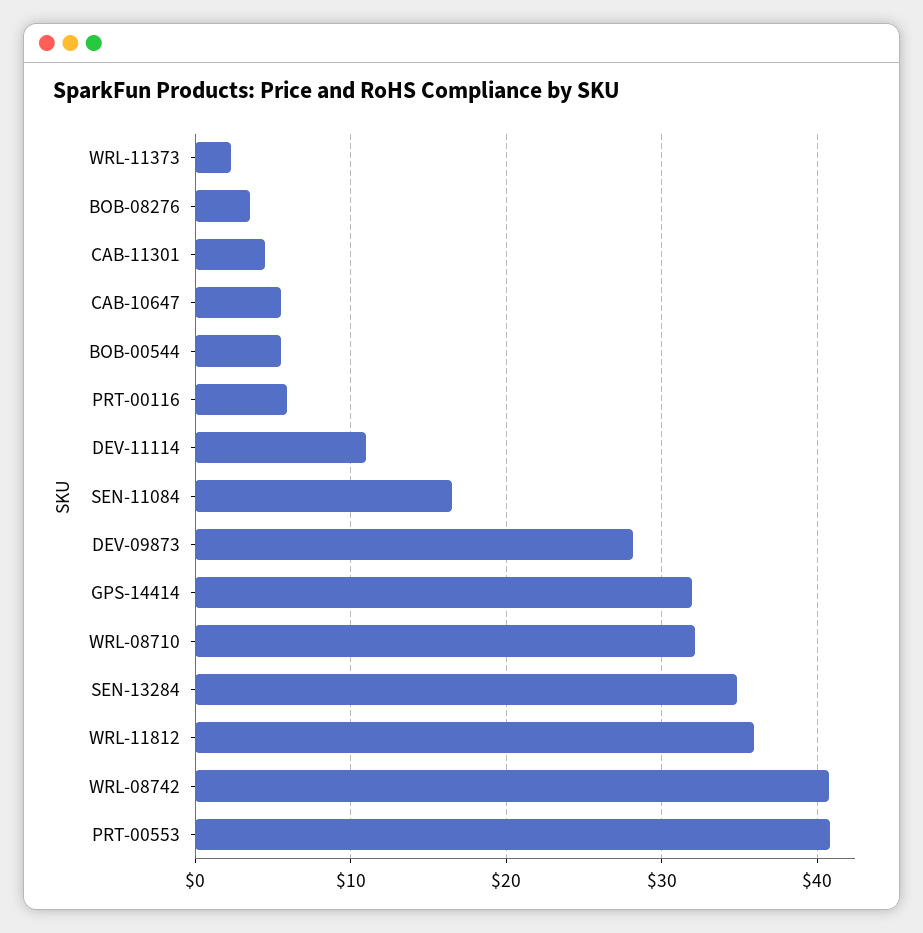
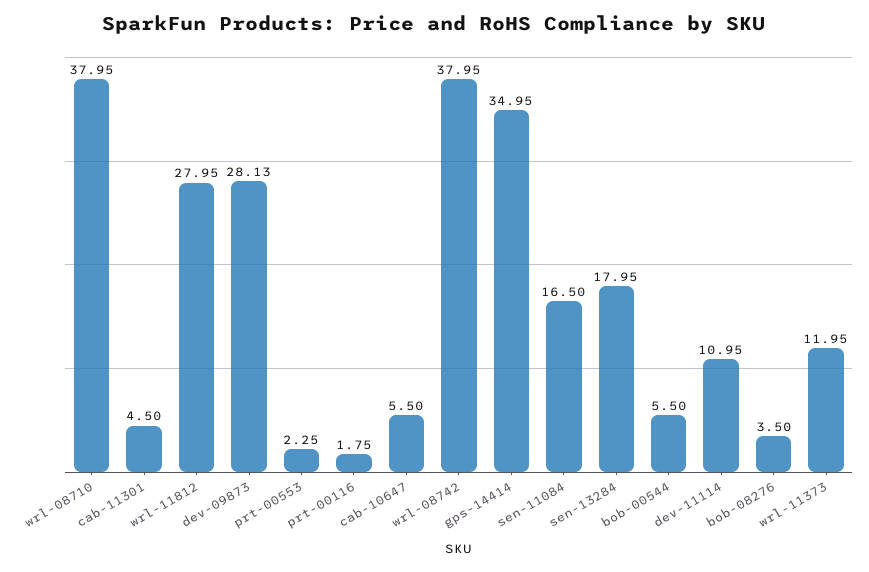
  {
-   "WRL-11373": 2,
+   "WRL-11373": 11.95,
    "BOB-08276": 3.5,
    "CAB-11301": 4.5,
    "CAB-10647": 5.5,
    "BOB-00544": 5.5,
-   "PRT-00116": 6,
+   "PRT-00116": 1.75,
    "DEV-11114": 10.95,
    "SEN-11084": 16.5,
    "DEV-09873": 28.13,
-   "GPS-14414": 32,
+   "GPS-14414": 34.95,
-   "WRL-08710": 32,
+   "WRL-08710": 37.95,
-   "SEN-13284": 35,
+   "SEN-13284": 17.95,
-   "WRL-11812": 36,
+   "WRL-11812": 27.95,
-   "WRL-08742": 41,
+   "WRL-08742": 37.95,
-   "PRT-00553": 41
+   "PRT-00553": 2.25
  }

